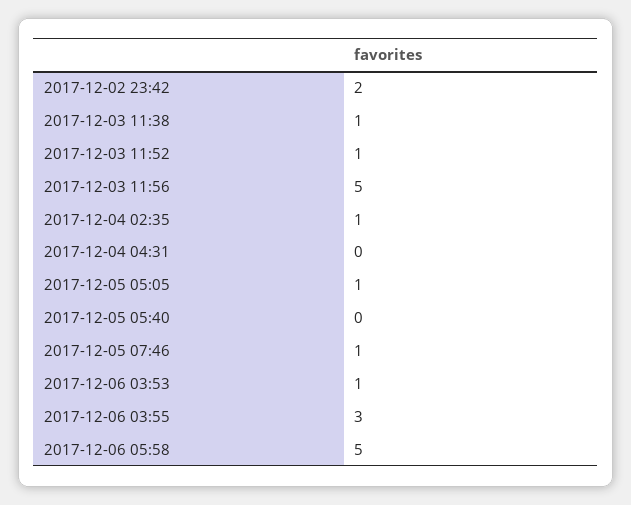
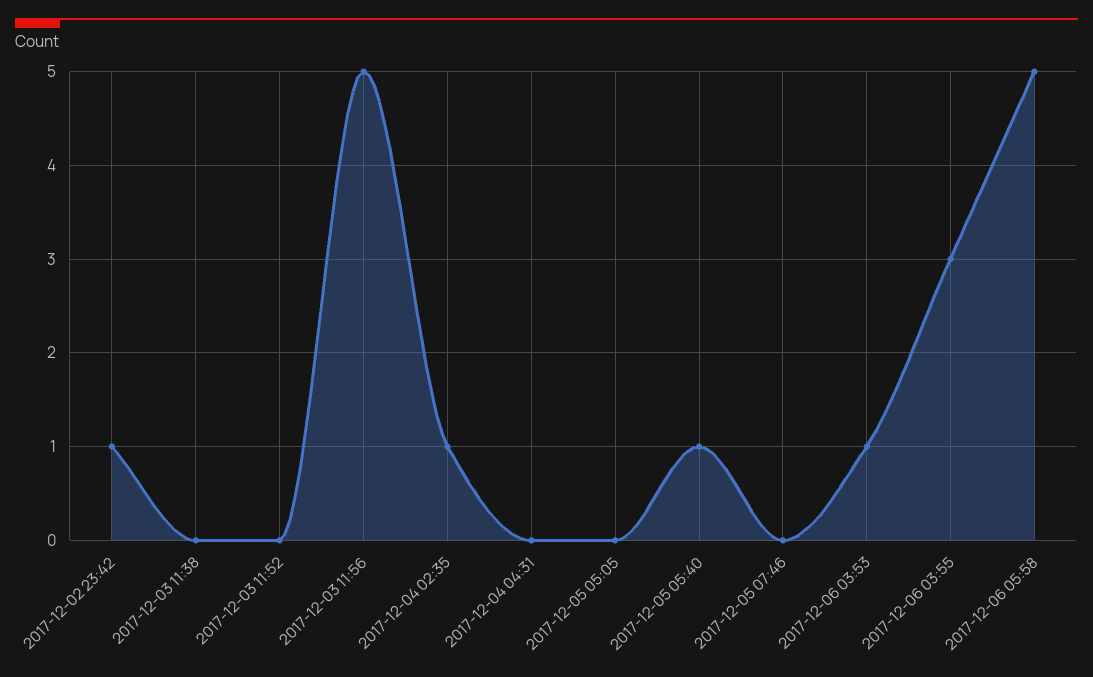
  {
-   "2017-12-02 23:42": 2,
+   "2017-12-02 23:42": 1,
-   "2017-12-03 11:38": 1,
+   "2017-12-03 11:38": 0,
-   "2017-12-03 11:52": 1,
+   "2017-12-03 11:52": 0,
    "2017-12-03 11:56": 5,
    "2017-12-04 02:35": 1,
    "2017-12-04 04:31": 0,
-   "2017-12-05 05:05": 1,
+   "2017-12-05 05:05": 0,
-   "2017-12-05 05:40": 0,
+   "2017-12-05 05:40": 1,
-   "2017-12-05 07:46": 1,
+   "2017-12-05 07:46": 0,
    "2017-12-06 03:53": 1,
    "2017-12-06 03:55": 3,
    "2017-12-06 05:58": 5
  }

